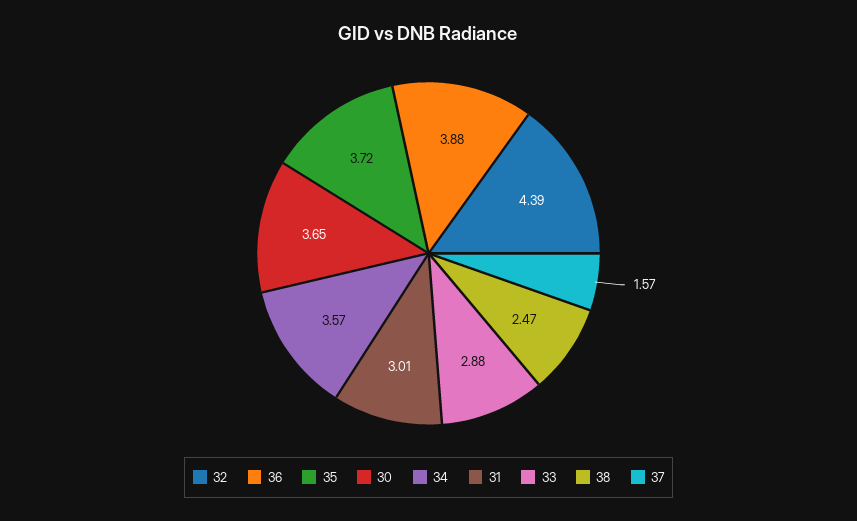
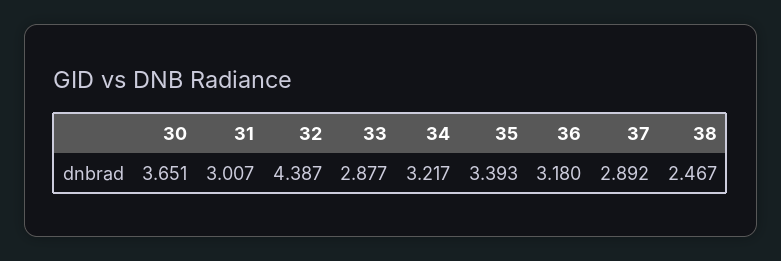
  {
    "32": 4.387,
-   "36": 3.88,
+   "36": 3.18,
-   "35": 3.72,
+   "35": 3.393,
    "30": 3.651,
-   "34": 3.57,
+   "34": 3.217,
    "31": 3.007,
    "33": 2.877,
    "38": 2.467,
-   "37": 1.57
+   "37": 2.892
  }

